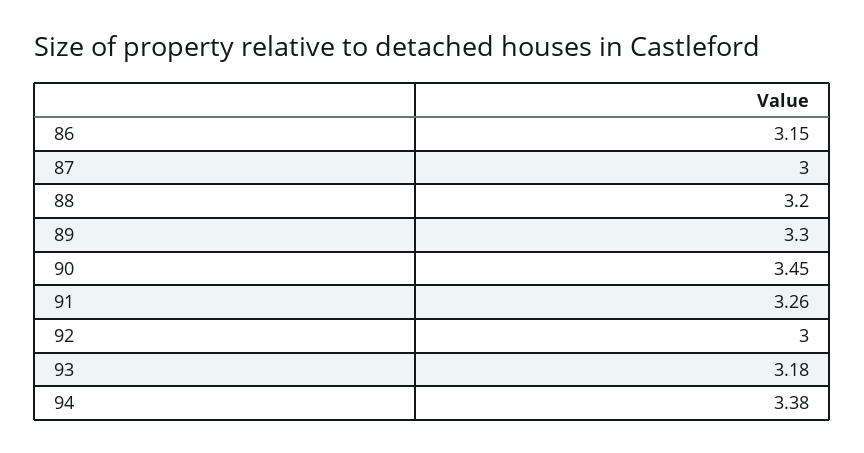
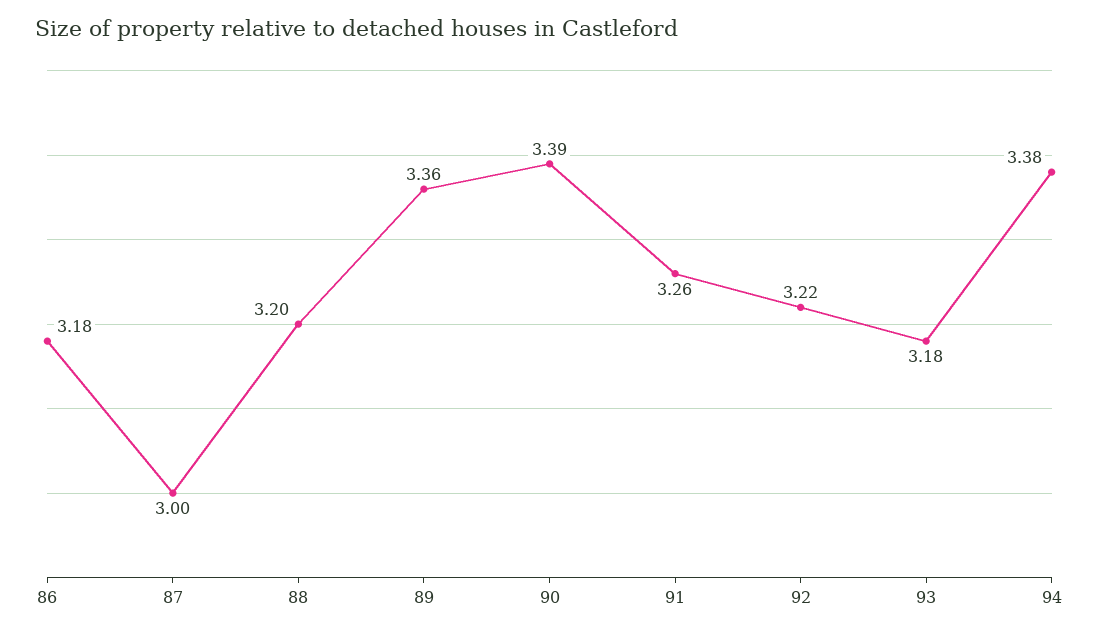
  {
-   "86": 3.15,
+   "86": 3.18,
    "87": 3,
    "88": 3.2,
-   "89": 3.3,
+   "89": 3.36,
-   "90": 3.45,
+   "90": 3.39,
    "91": 3.26,
-   "92": 3,
+   "92": 3.22,
    "93": 3.18,
    "94": 3.38
  }

